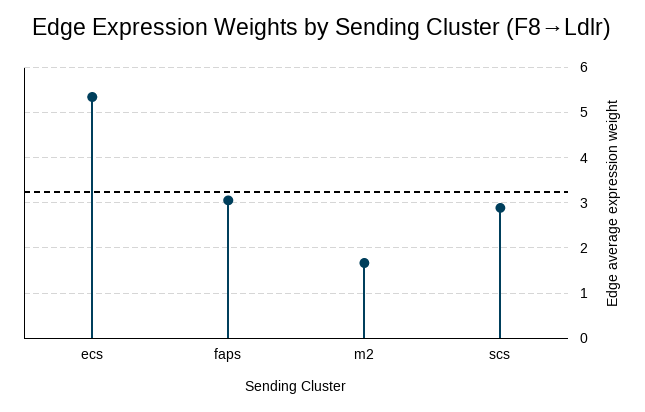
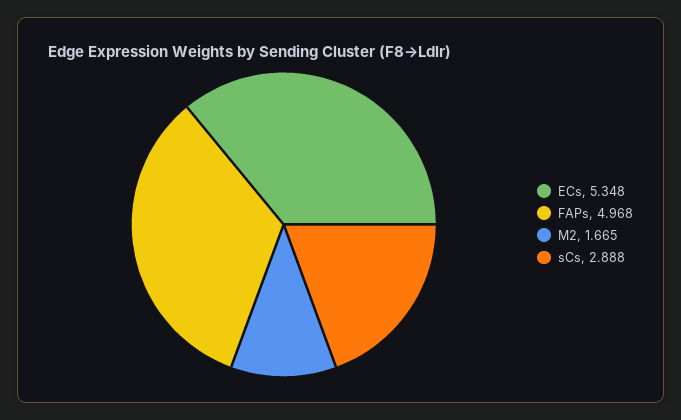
  {
    "ecs": 5.348,
-   "faps": 3,
+   "faps": 4.968,
    "m2": 1.665,
    "scs": 2.888
  }

